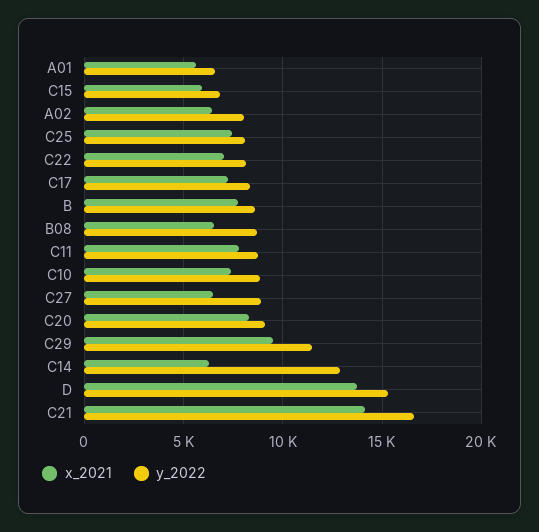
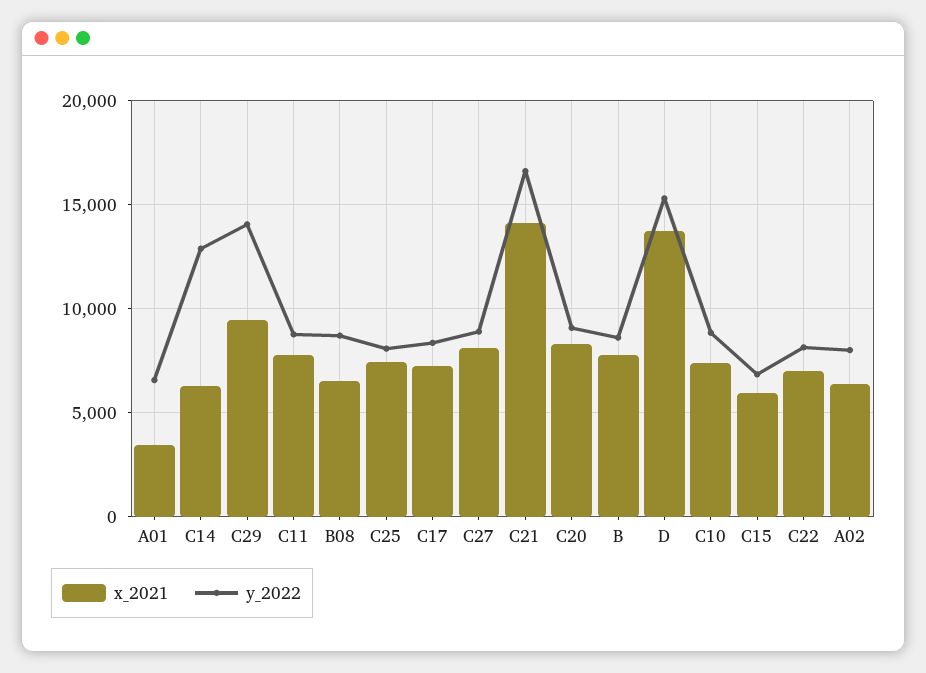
  {
    "x_2021": {
-     "A01": 5500,
+     "A01": 3500,
      "C15": 6000,
      "A02": 6500,
      "C25": 7500,
      "C22": 7000,
      "C17": 7000,
      "B": 8000,
      "B08": 6500,
      "C11": 8000,
      "C10": 7500,
-     "C27": 6500,
+     "C27": 8000,
      "C20": 8500,
      "C29": 9500,
      "C14": 6500,
      "D": 13500,
      "C21": 14000
    },
    "y_2022": {
      "A01": 6500,
      "C15": 7000,
      "A02": 8000,
      "C25": 8000,
      "C22": 8000,
      "C17": 8500,
      "B": 8500,
      "B08": 8500,
      "C11": 9000,
      "C10": 9000,
      "C27": 9000,
      "C20": 9000,
-     "C29": 11500,
+     "C29": 14000,
      "C14": 13000,
      "D": 15500,
      "C21": 16500
    }
  }

